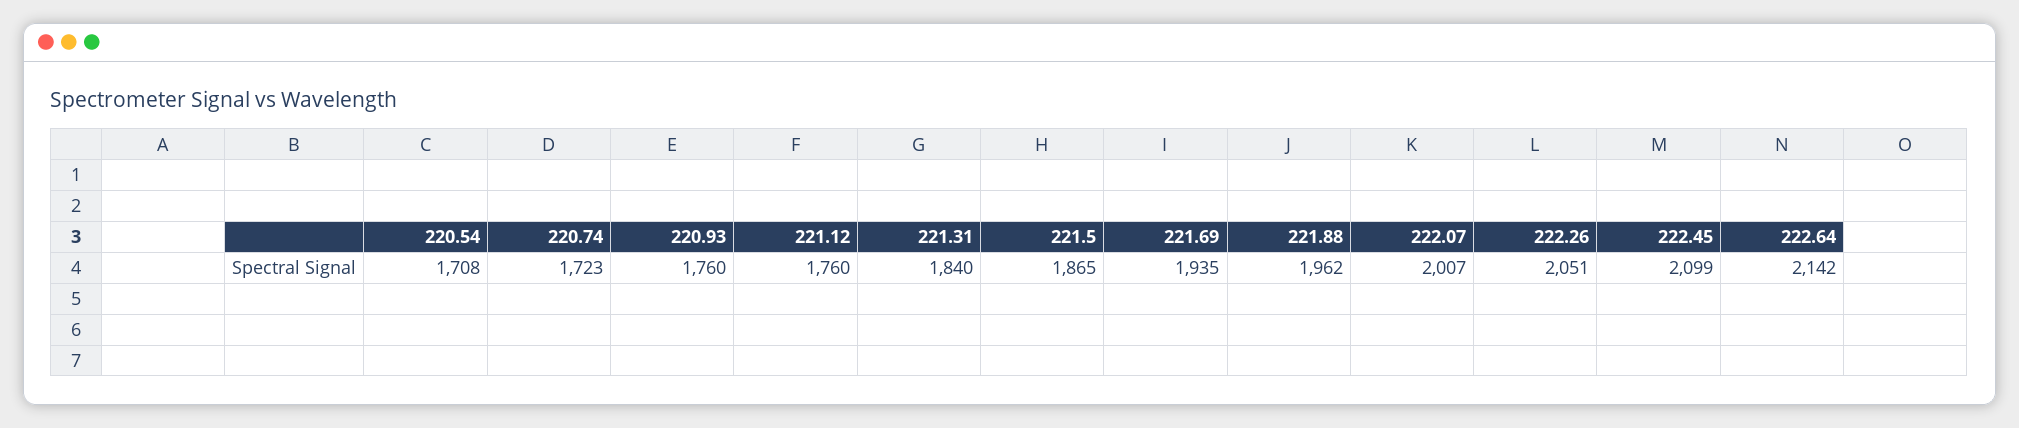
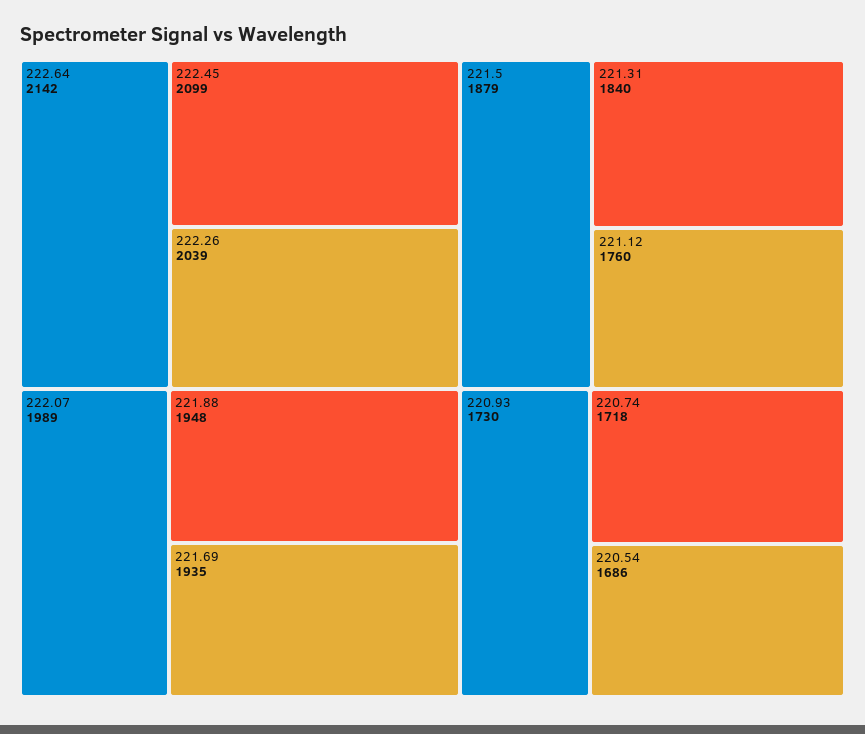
  {
-   "220.54": 1708,
+   "220.54": 1686,
-   "220.74": 1723,
+   "220.74": 1718,
-   "220.93": 1760,
+   "220.93": 1730,
    "221.12": 1760,
    "221.31": 1840,
-   "221.5": 1865,
+   "221.5": 1879,
    "221.69": 1935,
-   "221.88": 1962,
+   "221.88": 1948,
-   "222.07": 2007,
+   "222.07": 1989,
-   "222.26": 2051,
+   "222.26": 2039,
    "222.45": 2099,
    "222.64": 2142
  }

